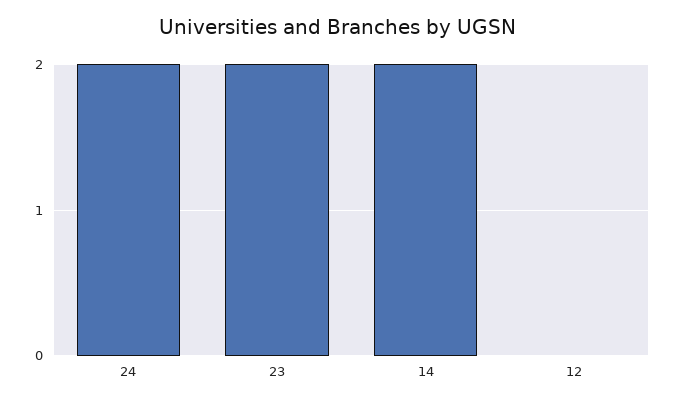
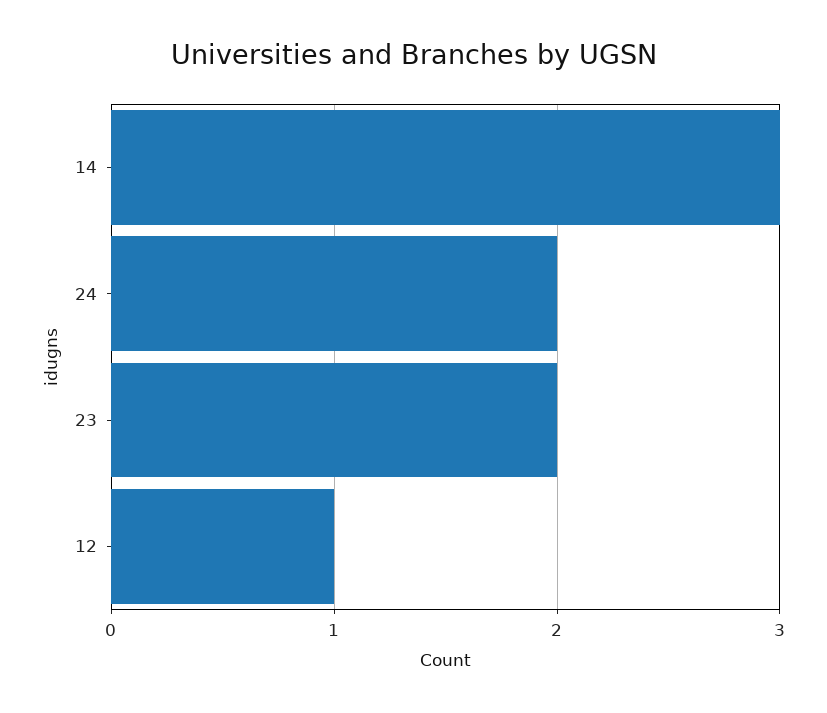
  {
    "24": 2,
    "23": 2,
-   "14": 2,
+   "14": 3,
-   "12": 0
+   "12": 1
  }

